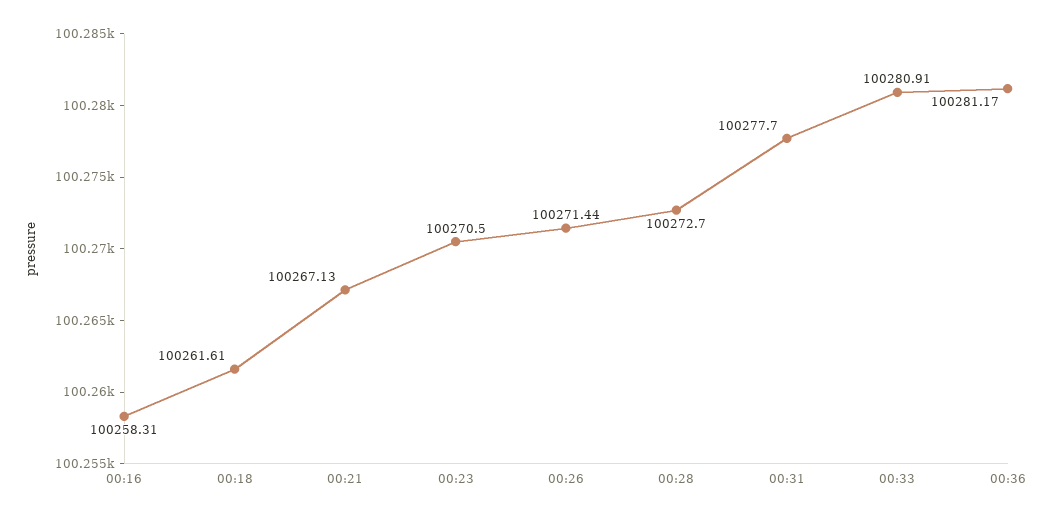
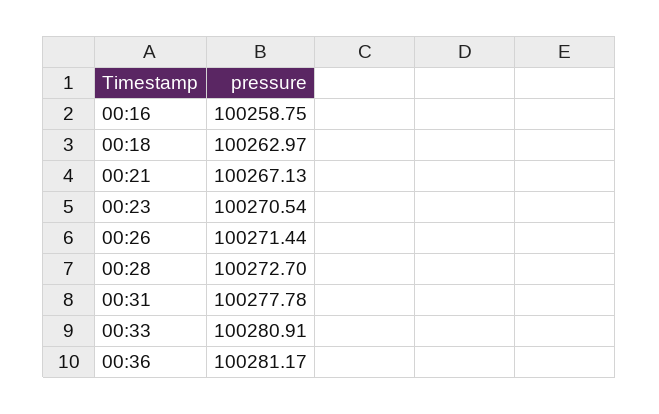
  {
-   "00:16": 100258.31,
+   "00:16": 100258.75,
-   "00:18": 100261.61,
+   "00:18": 100262.97,
    "00:21": 100267.13,
-   "00:23": 100270.5,
+   "00:23": 100270.54,
    "00:26": 100271.44,
    "00:28": 100272.7,
-   "00:31": 100277.7,
+   "00:31": 100277.78,
    "00:33": 100280.91,
    "00:36": 100281.17
  }

